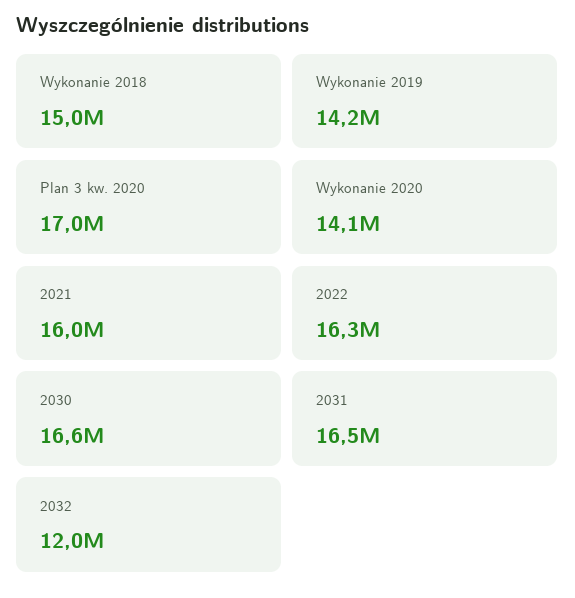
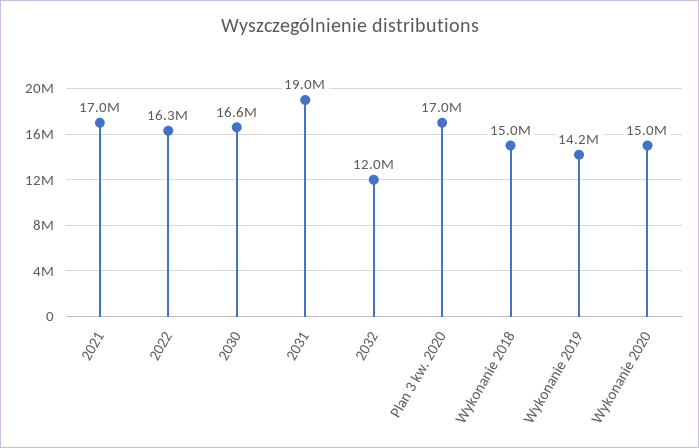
  {
    "Wykonanie 2018": 15000000,
    "Wykonanie 2019": 14200000,
    "Plan 3 kw. 2020": 17000000,
-   "Wykonanie 2020": 14100000,
+   "Wykonanie 2020": 15000000,
-   "2021": 16000000,
+   "2021": 17000000,
    "2022": 16300000,
    "2030": 16600000,
-   "2031": 16500000,
+   "2031": 19000000,
    "2032": 12000000
  }

